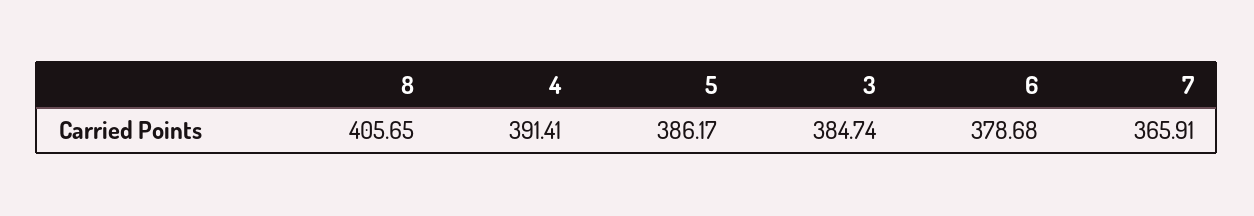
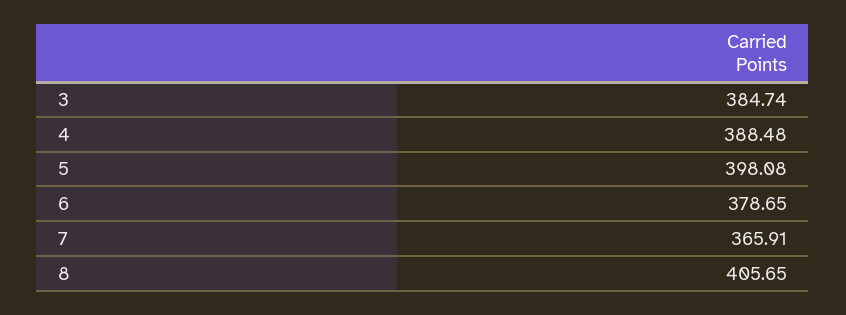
  {
    "8": 405.65,
-   "4": 391.41,
+   "4": 388.48,
-   "5": 386.17,
+   "5": 398.08,
    "3": 384.74,
-   "6": 378.68,
+   "6": 378.65,
    "7": 365.91
  }

